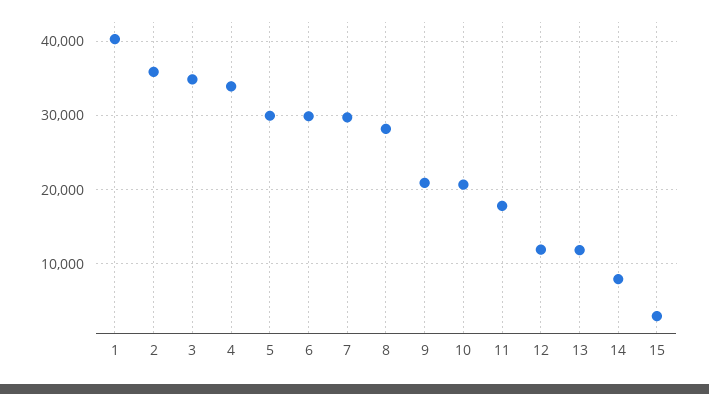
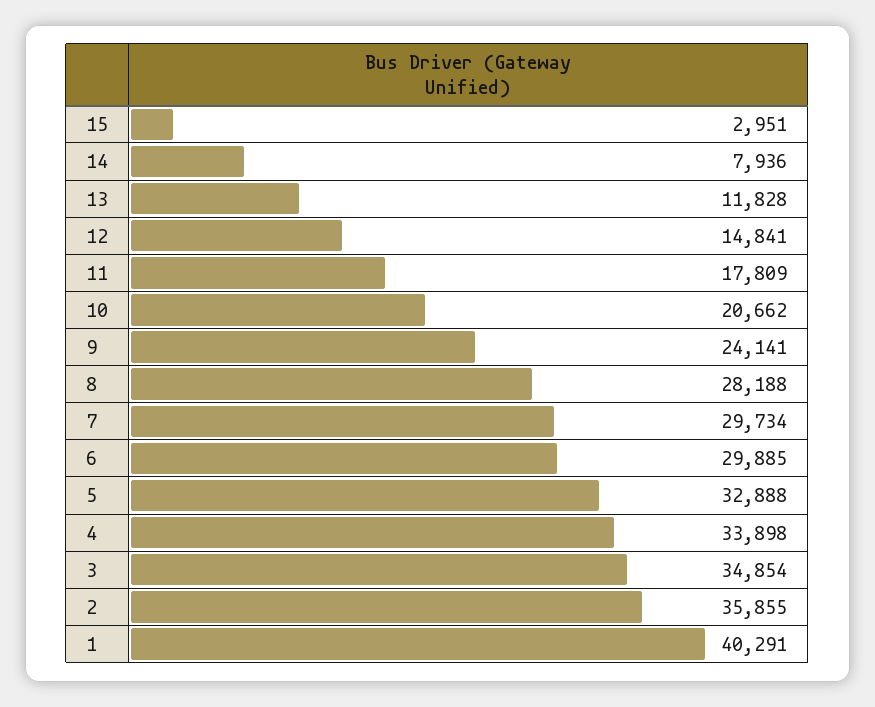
  {
    "1": 40291,
    "2": 35855,
    "3": 34854,
    "4": 33898,
-   "5": 30000,
+   "5": 32888,
    "6": 29885,
    "7": 29734,
    "8": 28188,
-   "9": 21000,
+   "9": 24141,
    "10": 20662,
    "11": 17809,
-   "12": 12000,
+   "12": 14841,
    "13": 11828,
    "14": 7936,
    "15": 2951
  }

